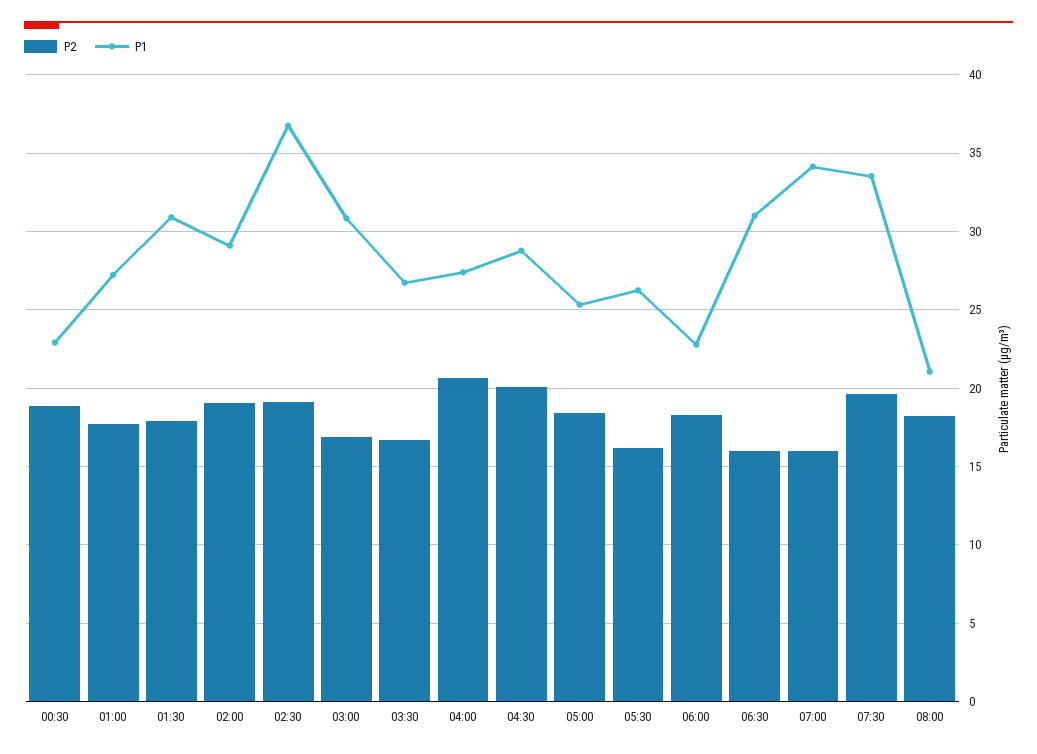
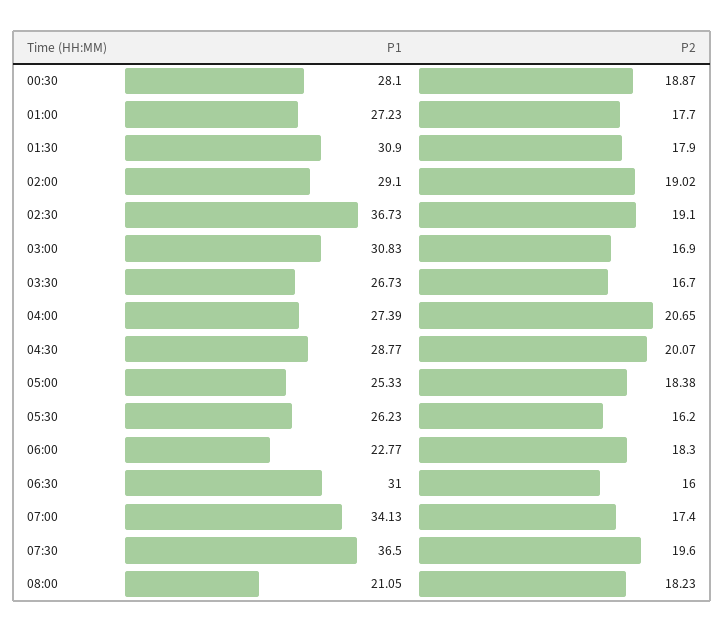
  {
    "P2": {
      "00:30": 18.87,
      "01:00": 17.7,
      "01:30": 17.9,
      "02:00": 19.02,
      "02:30": 19.1,
      "03:00": 16.9,
      "03:30": 16.7,
      "04:00": 20.65,
      "04:30": 20.07,
      "05:00": 18.38,
      "05:30": 16.2,
      "06:00": 18.3,
      "06:30": 16,
-     "07:00": 16,
+     "07:00": 17.4,
      "07:30": 19.6,
      "08:00": 18.23
    },
    "P1": {
-     "00:30": 23,
+     "00:30": 28.1,
      "01:00": 27.23,
      "01:30": 30.9,
      "02:00": 29.1,
      "02:30": 36.73,
      "03:00": 30.83,
      "03:30": 26.73,
      "04:00": 27.39,
      "04:30": 28.77,
      "05:00": 25.33,
      "05:30": 26.23,
      "06:00": 22.77,
      "06:30": 31,
      "07:00": 34.13,
-     "07:30": 33.5,
+     "07:30": 36.5,
      "08:00": 21.05
    }
  }

